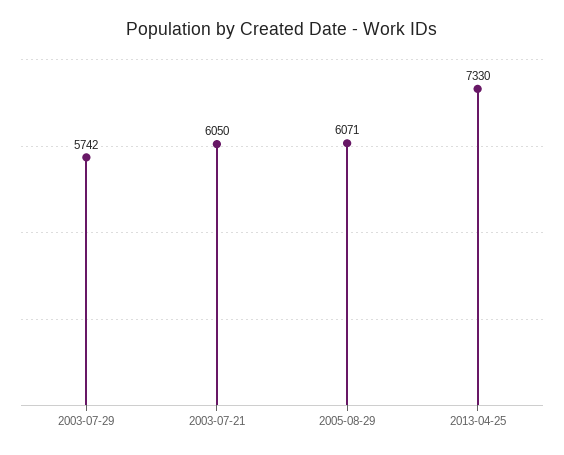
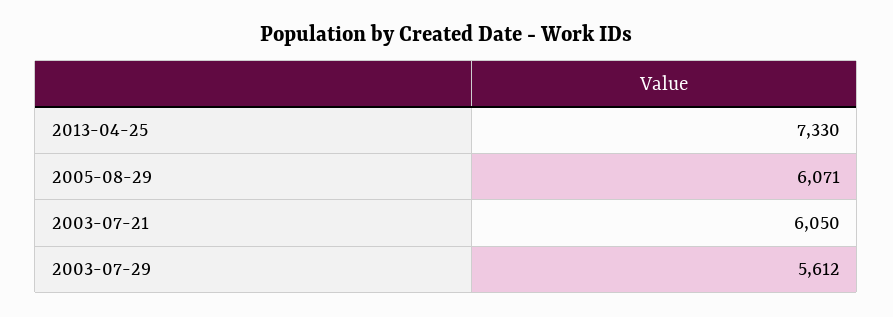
  {
-   "2003-07-29": 5742,
+   "2003-07-29": 5612,
    "2003-07-21": 6050,
    "2005-08-29": 6071,
    "2013-04-25": 7330
  }

